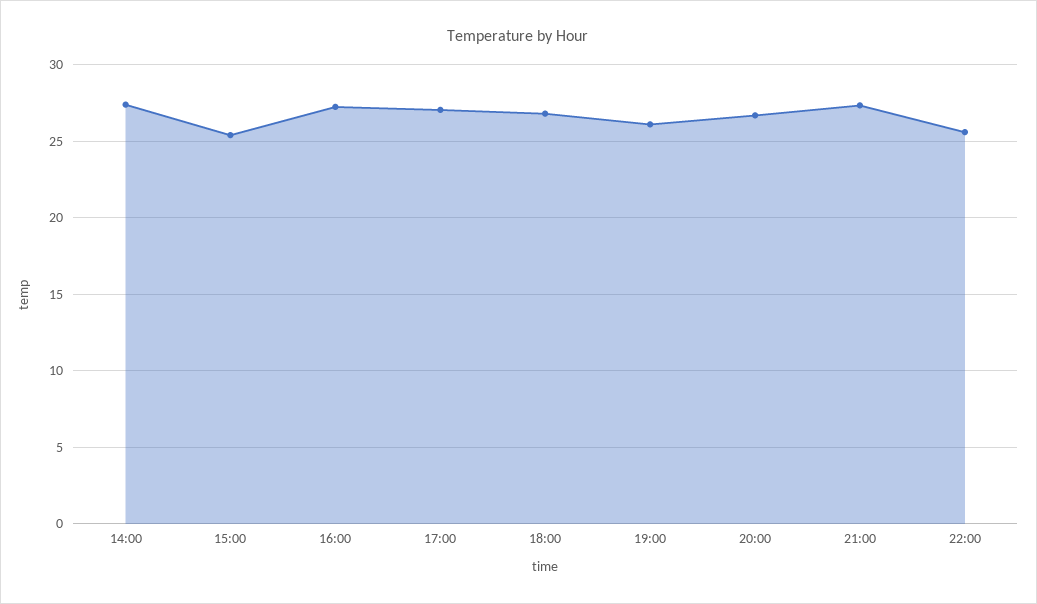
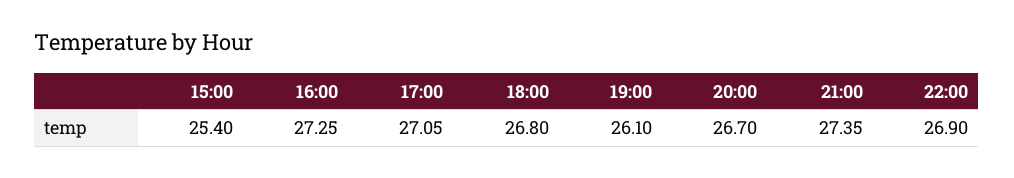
  {
-   "14:00": 27.5,
    "15:00": 25.4,
    "16:00": 27.25,
    "17:00": 27.05,
    "18:00": 26.8,
    "19:00": 26.1,
    "20:00": 26.7,
    "21:00": 27.35,
-   "22:00": 25.5
+   "22:00": 26.9
  }

